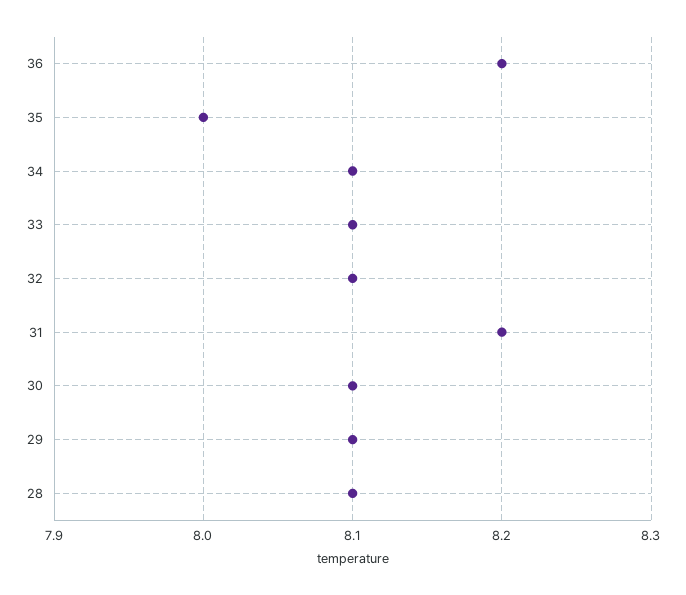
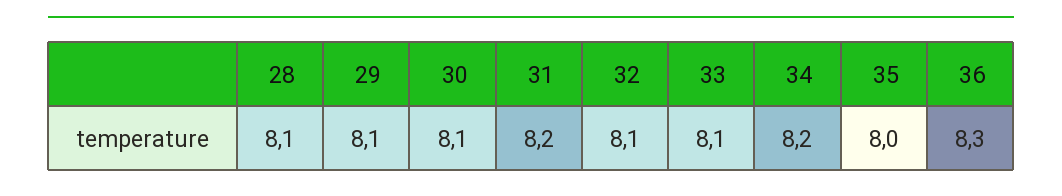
  {
-   "36": 8.2,
+   "36": 8.3,
    "35": 8,
-   "34": 8.1,
+   "34": 8.2,
    "33": 8.1,
    "32": 8.1,
    "31": 8.2,
    "30": 8.1,
    "29": 8.1,
    "28": 8.1
  }

